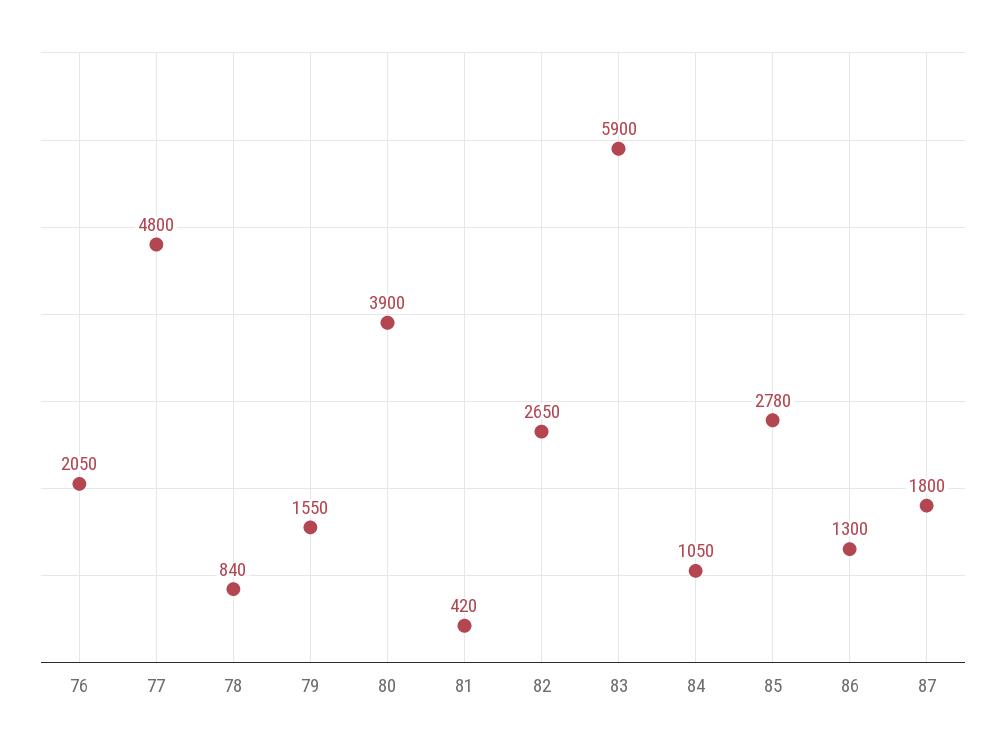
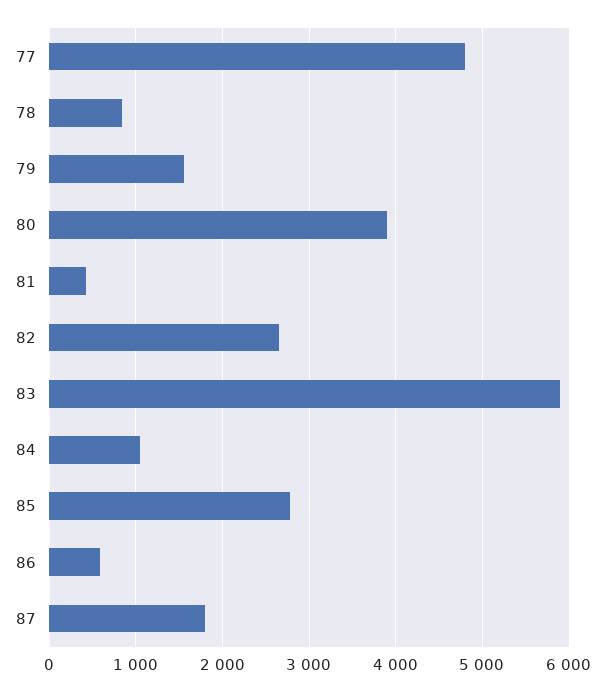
  {
-   "76": 2050,
    "77": 4800,
    "78": 840,
    "79": 1550,
    "80": 3900,
    "81": 420,
    "82": 2650,
    "83": 5900,
    "84": 1050,
    "85": 2780,
-   "86": 1300,
+   "86": 600,
    "87": 1800
  }

